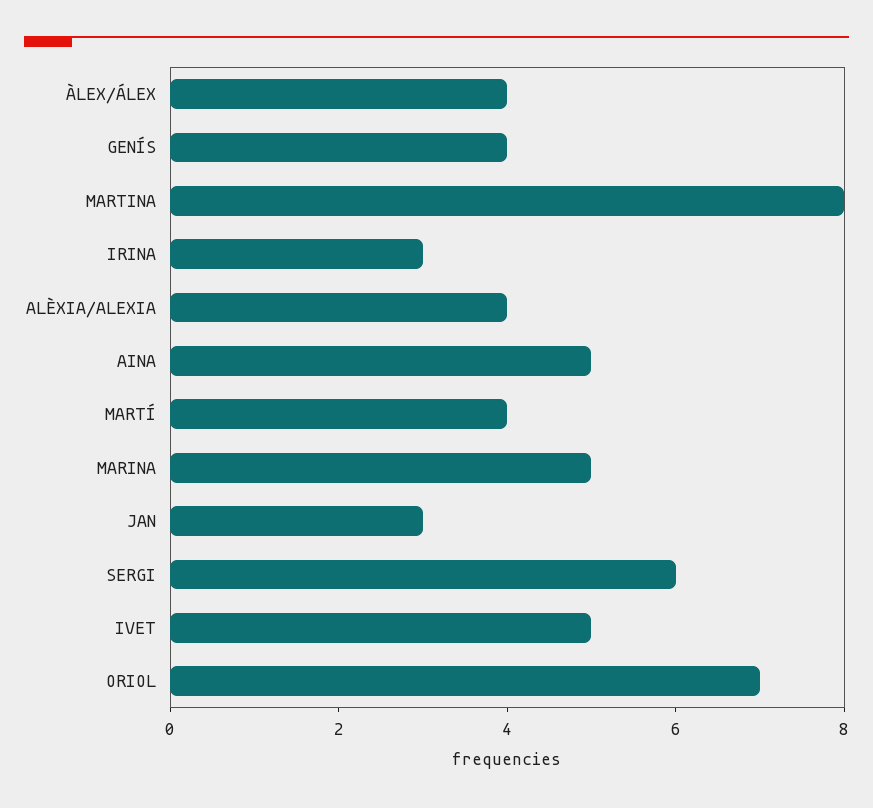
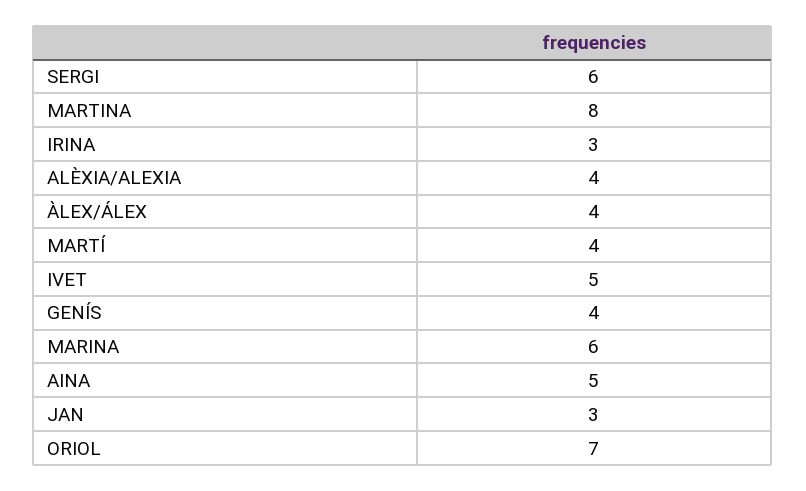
  {
    "ÀLEX/ÁLEX": 4,
    "GENÍS": 4,
    "MARTINA": 8,
    "IRINA": 3,
    "ALÈXIA/ALEXIA": 4,
    "AINA": 5,
    "MARTÍ": 4,
-   "MARINA": 5,
+   "MARINA": 6,
    "JAN": 3,
    "SERGI": 6,
    "IVET": 5,
    "ORIOL": 7
  }

